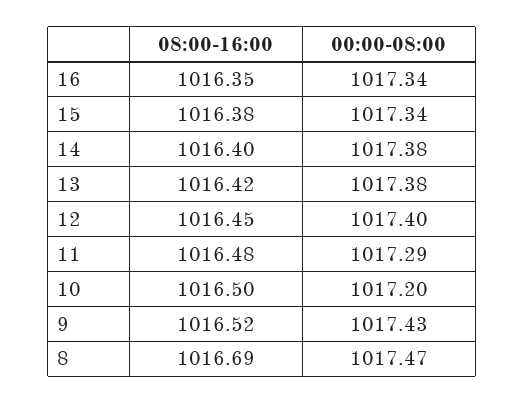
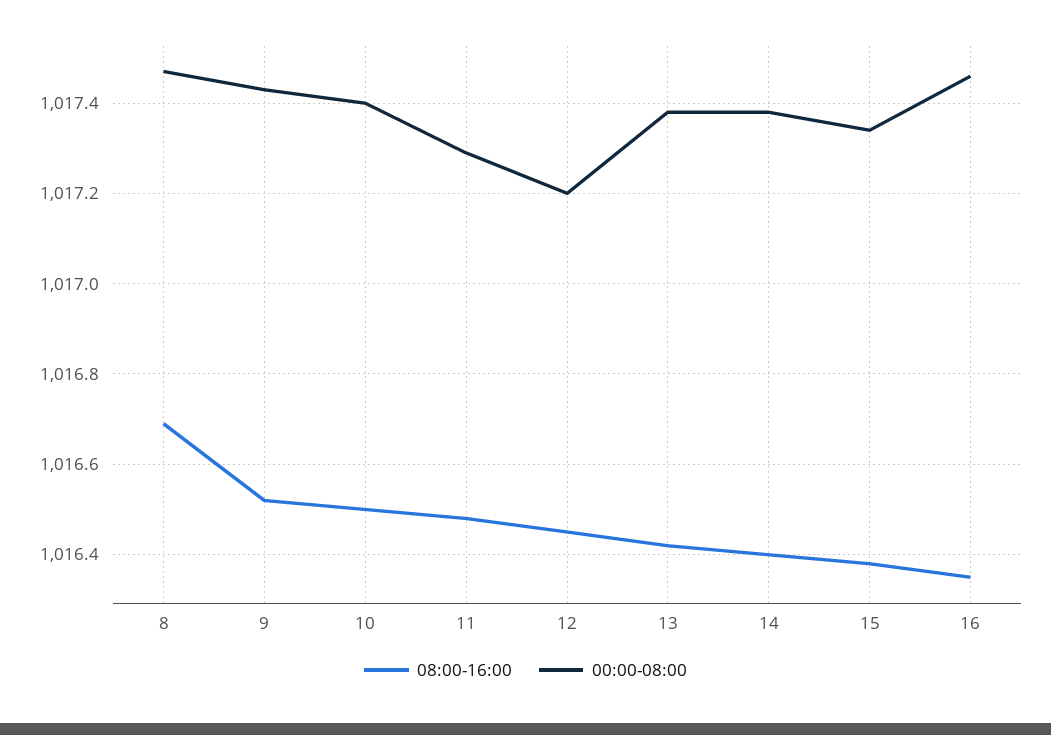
  {
    "08:00-16:00": {
      "16": 1016.35,
      "15": 1016.38,
      "14": 1016.4,
      "13": 1016.42,
      "12": 1016.45,
      "11": 1016.48,
      "10": 1016.5,
      "9": 1016.52,
      "8": 1016.69
    },
    "00:00-08:00": {
-     "16": 1017.34,
+     "16": 1017.45,
      "15": 1017.34,
      "14": 1017.38,
      "13": 1017.38,
-     "12": 1017.4,
+     "12": 1017.2,
      "11": 1017.29,
-     "10": 1017.2,
+     "10": 1017.4,
      "9": 1017.43,
      "8": 1017.47
    }
  }

